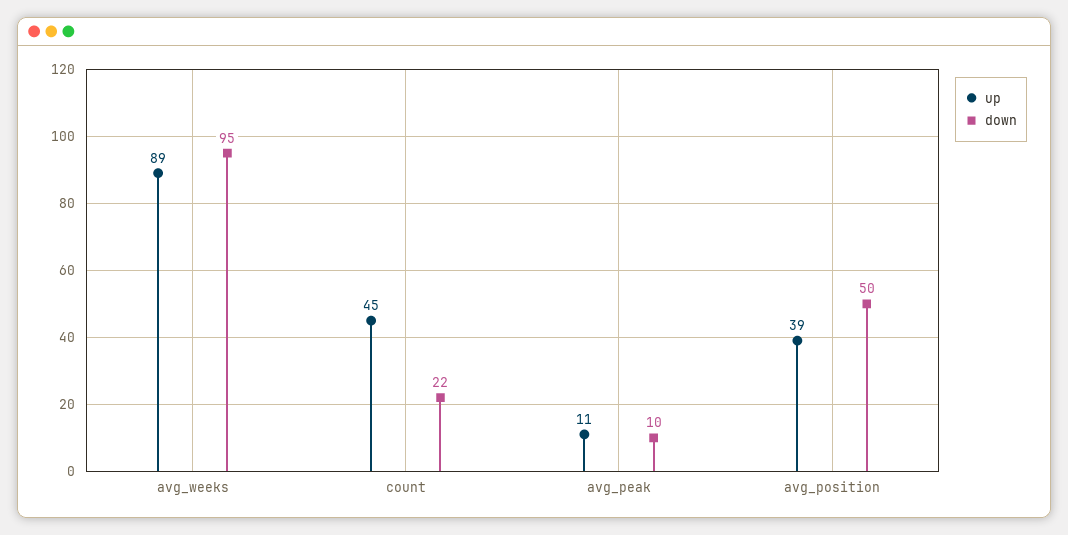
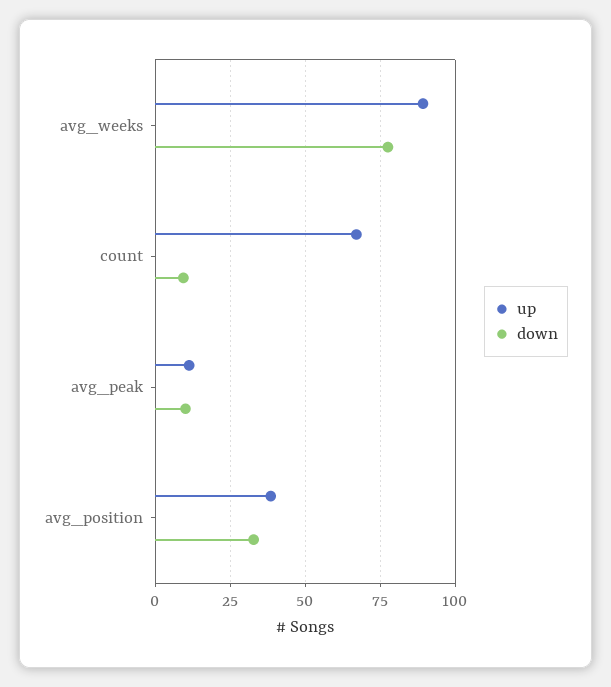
  {
    "up": {
      "avg_weeks": 89,
-     "count": 45,
+     "count": 67.5,
      "avg_peak": 11,
      "avg_position": 39
    },
    "down": {
-     "avg_weeks": 95,
+     "avg_weeks": 77.5,
-     "count": 22,
+     "count": 10,
      "avg_peak": 10,
-     "avg_position": 50
+     "avg_position": 32.5
    }
  }

